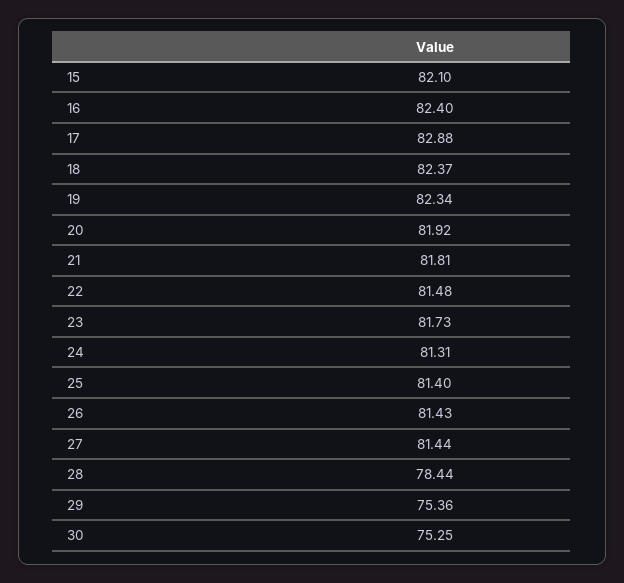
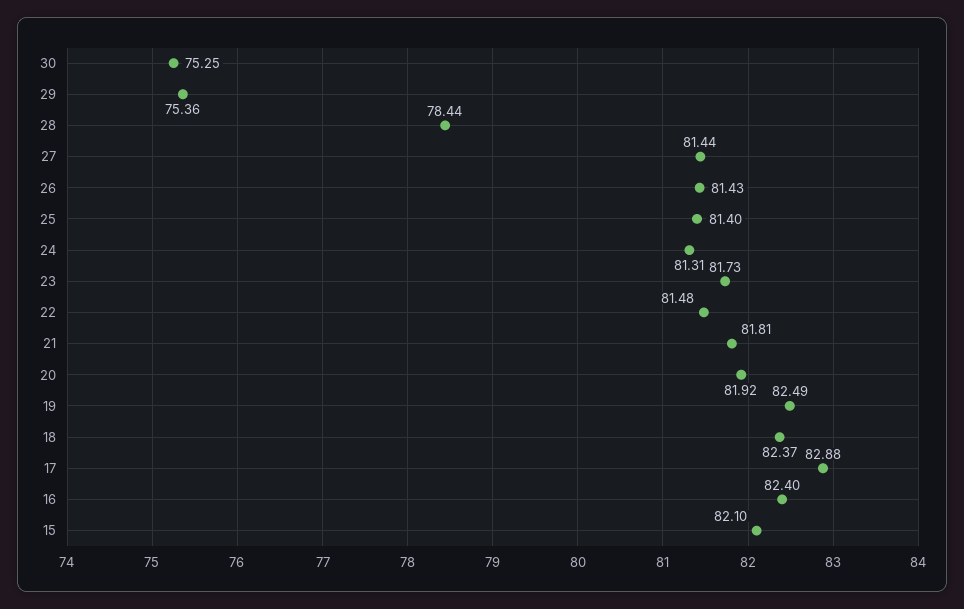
  {
    "15": 82.1,
    "16": 82.4,
    "17": 82.88,
    "18": 82.37,
-   "19": 82.34,
+   "19": 82.49,
    "20": 81.92,
    "21": 81.81,
    "22": 81.48,
    "23": 81.73,
    "24": 81.31,
    "25": 81.4,
    "26": 81.43,
    "27": 81.44,
    "28": 78.44,
    "29": 75.36,
    "30": 75.25
  }

